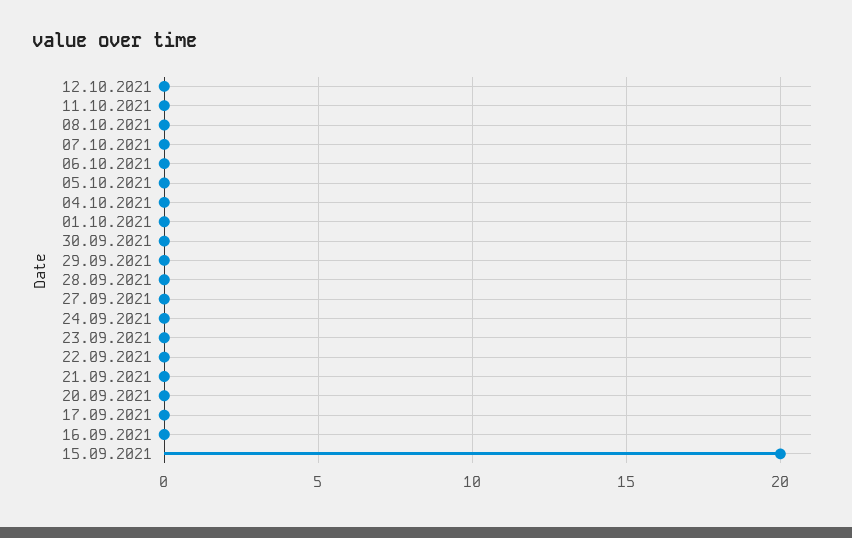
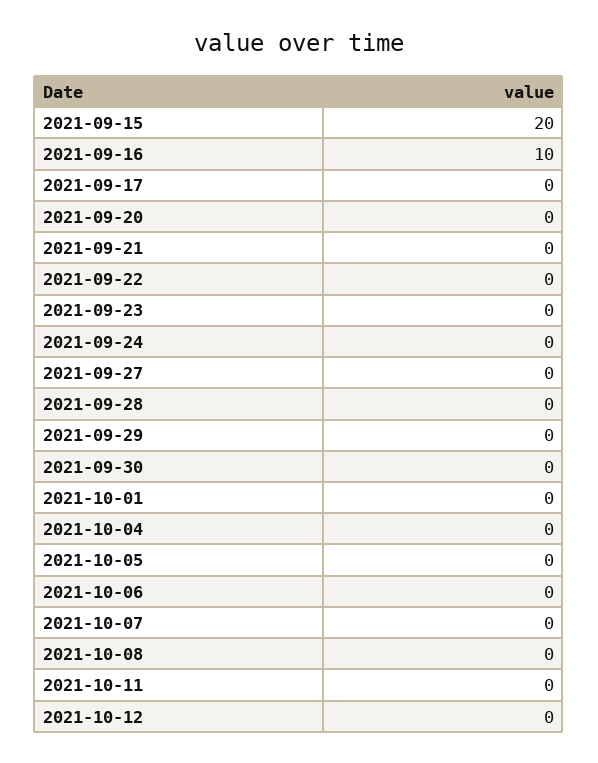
  {
    "12.10.2021": 0,
    "11.10.2021": 0,
    "08.10.2021": 0,
    "07.10.2021": 0,
    "06.10.2021": 0,
    "05.10.2021": 0,
    "04.10.2021": 0,
    "01.10.2021": 0,
    "30.09.2021": 0,
    "29.09.2021": 0,
    "28.09.2021": 0,
    "27.09.2021": 0,
    "24.09.2021": 0,
    "23.09.2021": 0,
    "22.09.2021": 0,
    "21.09.2021": 0,
    "20.09.2021": 0,
    "17.09.2021": 0,
-   "16.09.2021": 0,
+   "16.09.2021": 10,
    "15.09.2021": 20
  }

